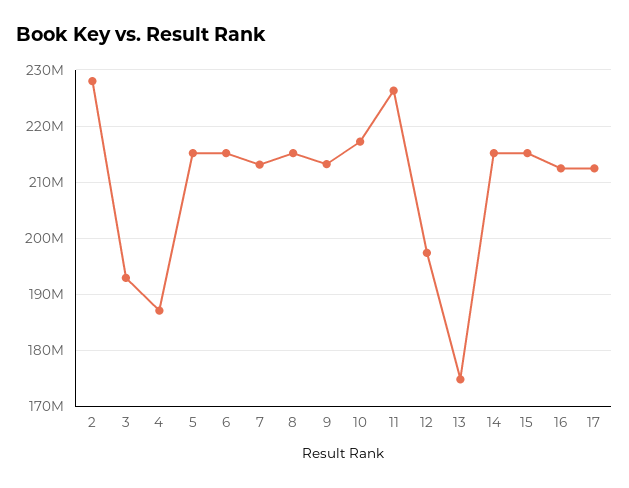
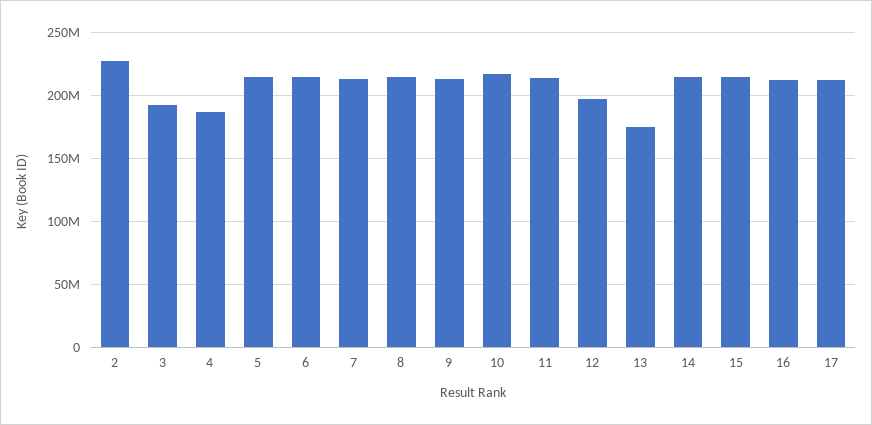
  {
    "2": 228000000,
    "3": 192000000,
    "4": 188000000,
    "5": 216000000,
    "6": 216000000,
    "7": 214000000,
    "8": 216000000,
    "9": 214000000,
    "10": 218000000,
-   "11": 226000000,
+   "11": 215000000,
    "12": 198000000,
    "13": 174000000,
    "14": 216000000,
    "15": 216000000,
    "16": 212000000,
    "17": 212000000
  }

